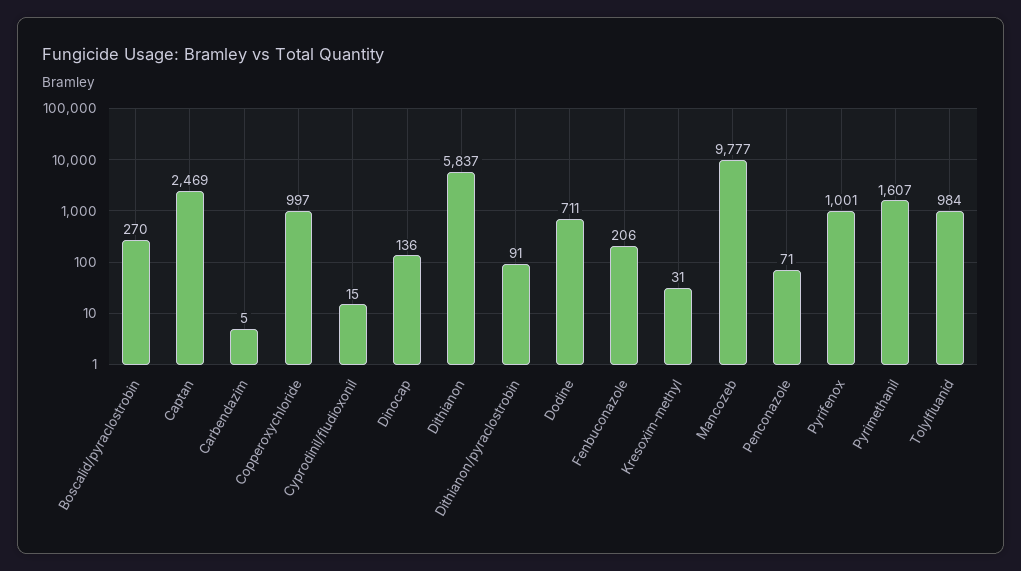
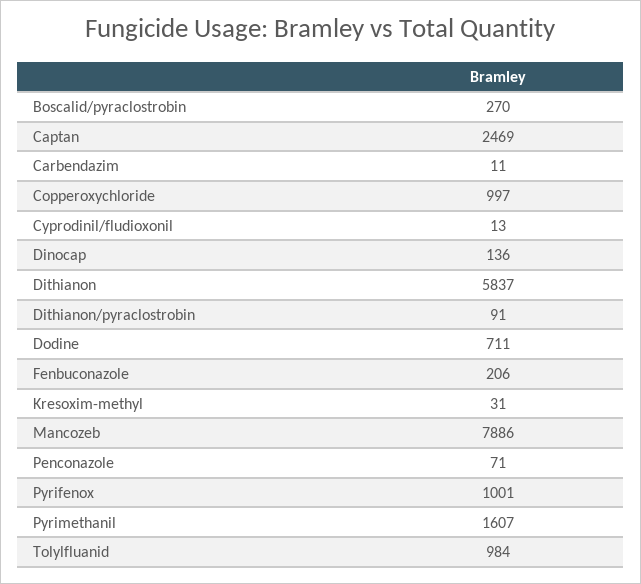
  {
    "Boscalid/pyraclostrobin": 270,
    "Captan": 2469,
-   "Carbendazim": 5,
+   "Carbendazim": 11,
    "Copperoxychloride": 997,
-   "Cyprodinil/fludioxonil": 15,
+   "Cyprodinil/fludioxonil": 13,
    "Dinocap": 136,
    "Dithianon": 5837,
    "Dithianon/pyraclostrobin": 91,
    "Dodine": 711,
    "Fenbuconazole": 206,
    "Kresoxim-methyl": 31,
-   "Mancozeb": 9777,
+   "Mancozeb": 7886,
    "Penconazole": 71,
    "Pyrifenox": 1001,
    "Pyrimethanil": 1607,
    "Tolylfluanid": 984
  }

